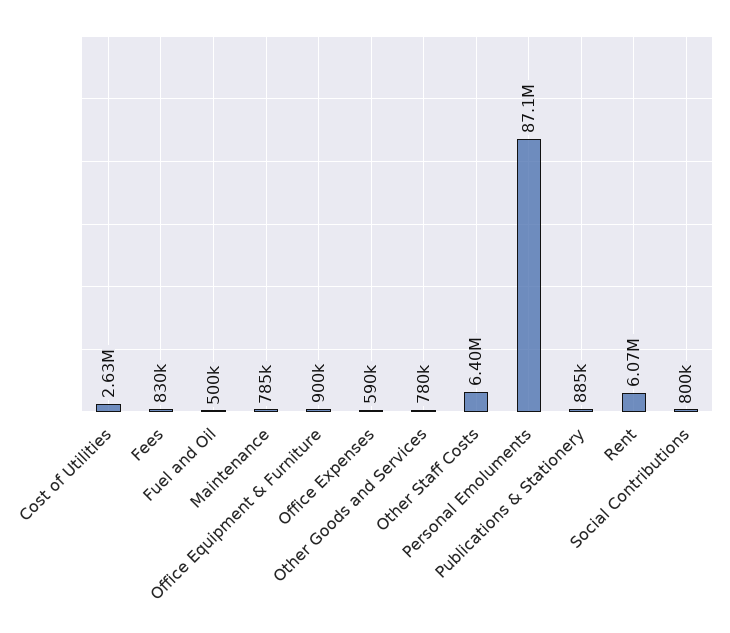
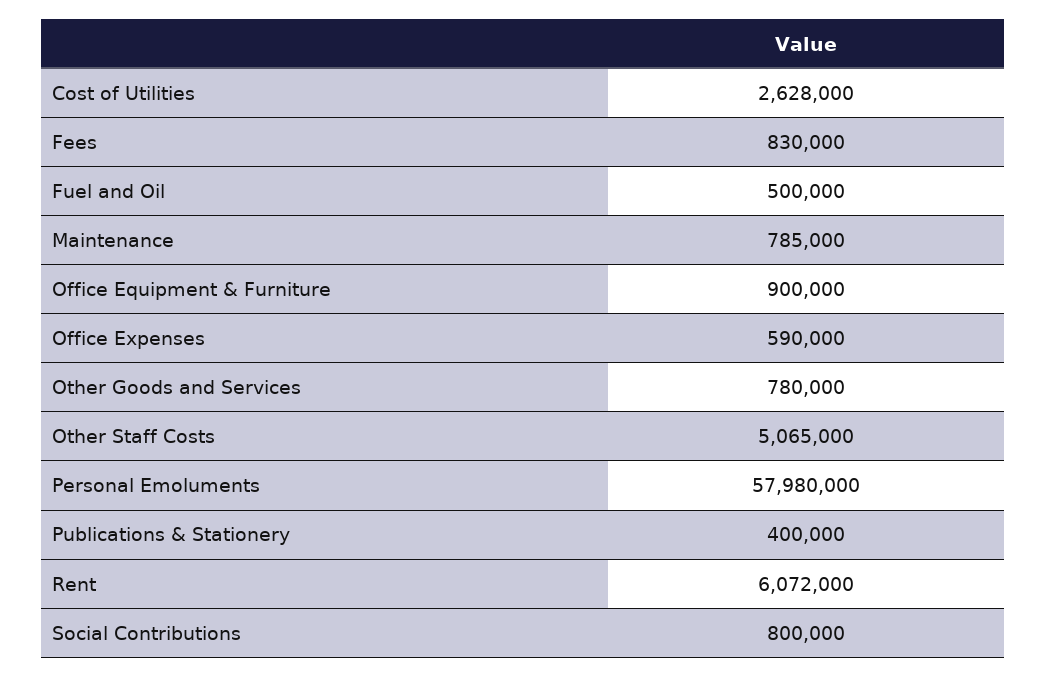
  {
    "Cost of Utilities": 2628000,
    "Fees": 830000,
    "Fuel and Oil": 500000,
    "Maintenance": 785000,
    "Office Equipment & Furniture": 900000,
    "Office Expenses": 590000,
    "Other Goods and Services": 780000,
-   "Other Staff Costs": 6400000,
+   "Other Staff Costs": 5065000,
-   "Personal Emoluments": 87100000,
+   "Personal Emoluments": 57980000,
-   "Publications & Stationery": 885000,
+   "Publications & Stationery": 400000,
    "Rent": 6072000,
    "Social Contributions": 800000
  }

